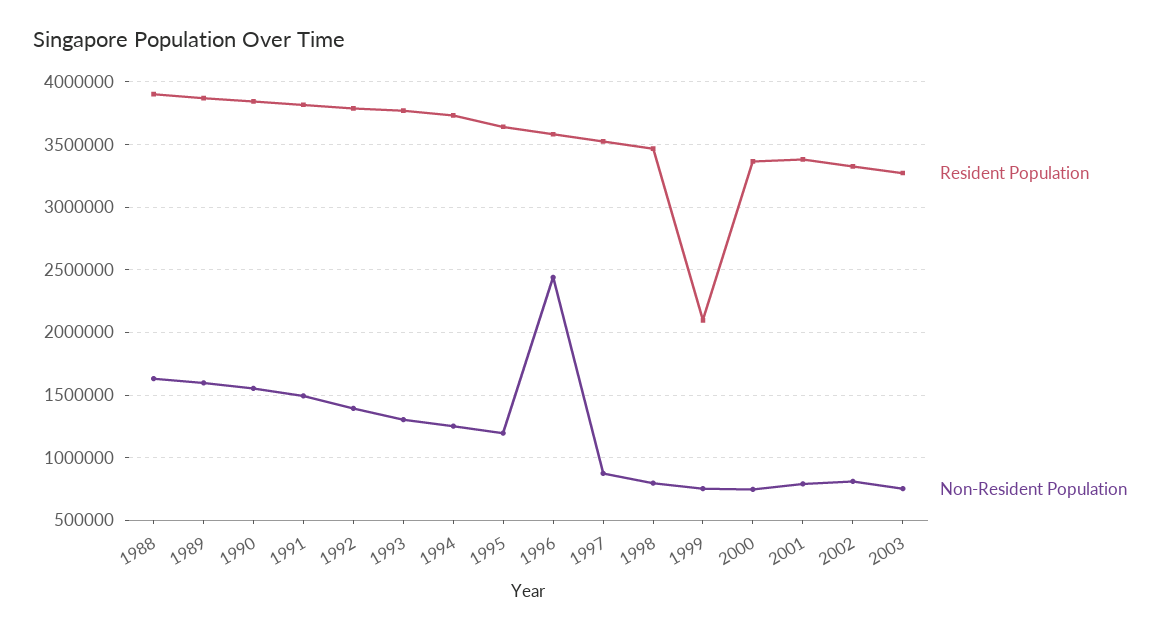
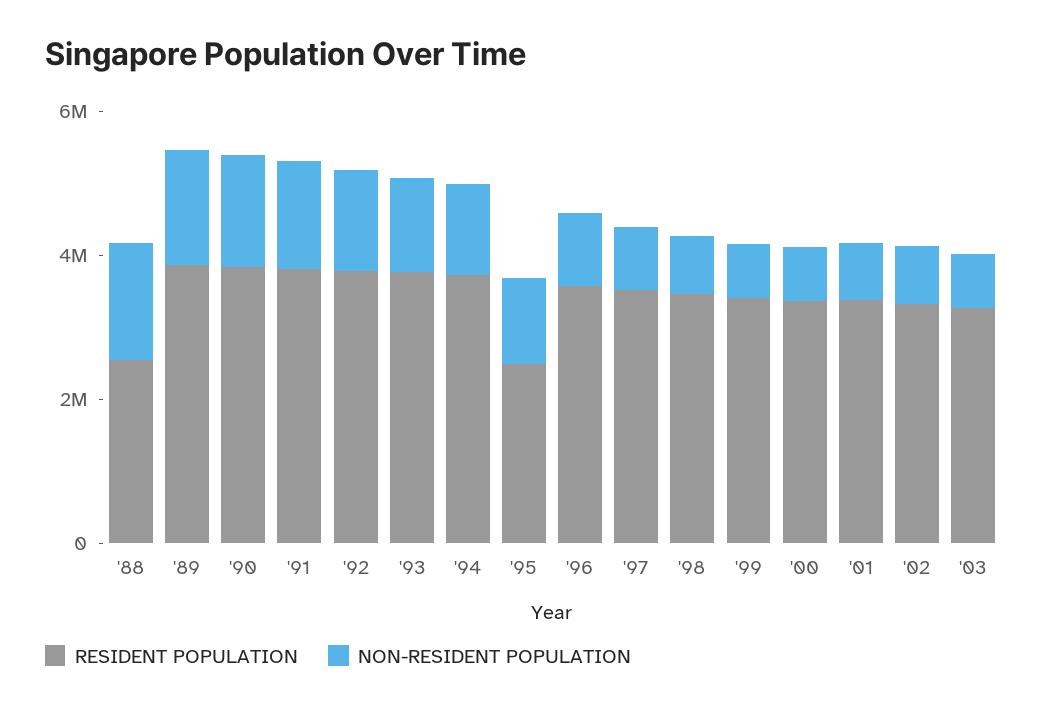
  {
    "Resident Population": {
-     "1988": 3900000,
+     "1988": 2500000,
      "1989": 3850000,
      "1990": 3850000,
      "1991": 3800000,
      "1992": 3800000,
      "1993": 3750000,
      "1994": 3750000,
-     "1995": 3650000,
+     "1995": 2500000,
      "1996": 3600000,
      "1997": 3550000,
      "1998": 3450000,
-     "1999": 2100000,
+     "1999": 3500000,
      "2000": 3350000,
      "2001": 3400000,
      "2002": 3350000,
      "2003": 3250000
    },
    "Non-Resident Population": {
      "1988": 1650000,
      "1989": 1600000,
      "1990": 1550000,
      "1991": 1500000,
      "1992": 1400000,
      "1993": 1300000,
      "1994": 1250000,
      "1995": 1200000,
-     "1996": 2450000,
+     "1996": 1000000,
      "1997": 900000,
      "1998": 800000,
      "1999": 750000,
      "2000": 750000,
      "2001": 800000,
      "2002": 800000,
      "2003": 750000
    }
  }

